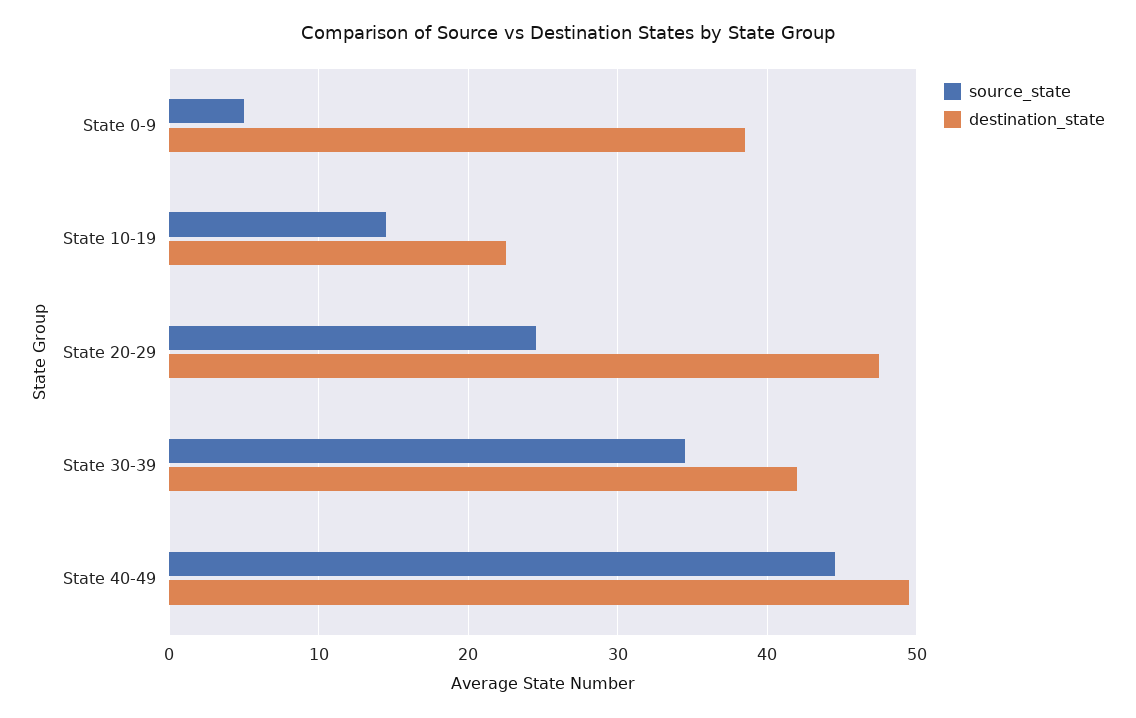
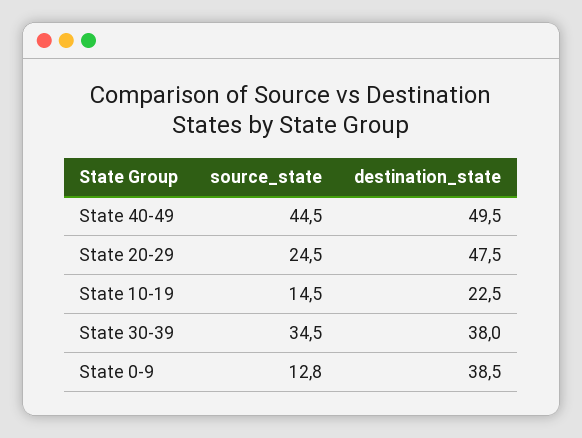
  {
    "source_state": {
-     "State 0-9": 5,
+     "State 0-9": 12.8,
      "State 10-19": 14.5,
      "State 20-29": 24.5,
      "State 30-39": 34.5,
      "State 40-49": 44.5
    },
    "destination_state": {
      "State 0-9": 38.5,
      "State 10-19": 22.5,
      "State 20-29": 47.5,
-     "State 30-39": 42,
+     "State 30-39": 38,
      "State 40-49": 49.5
    }
  }

